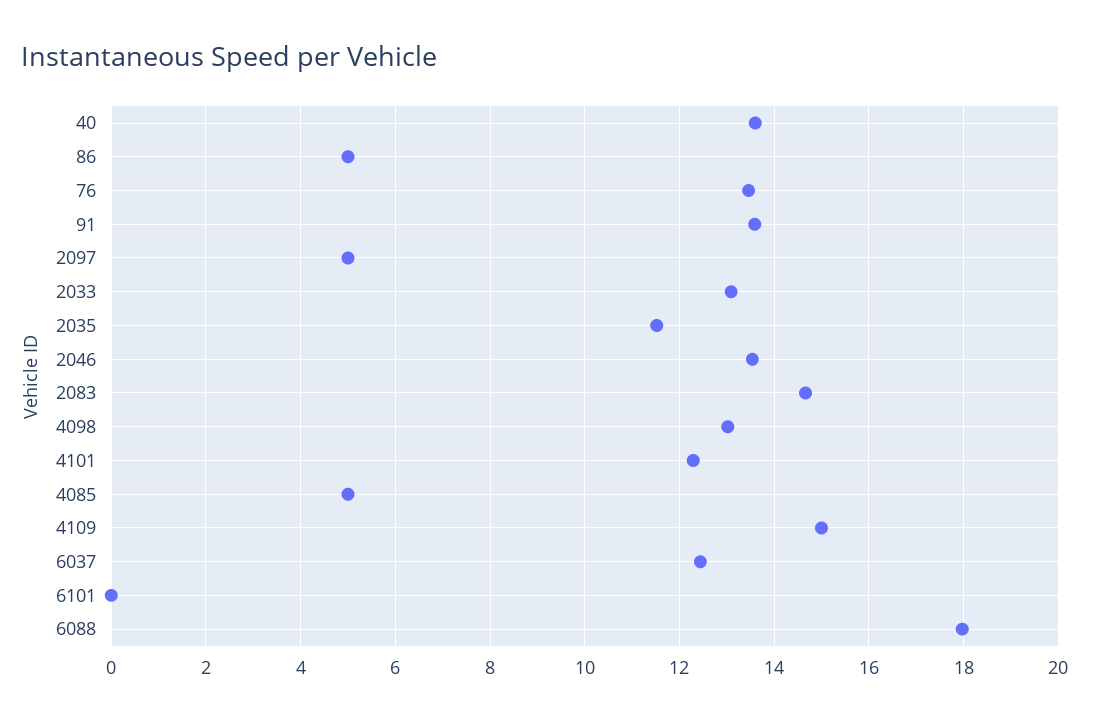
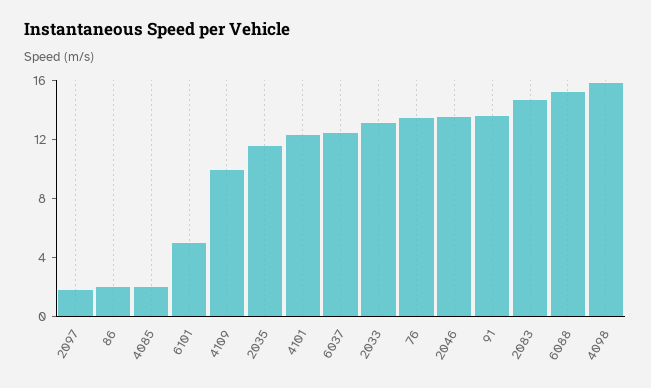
  {
-   "40": 13.6,
-   "86": 5,
+   "86": 2,
    "76": 13.4,
    "91": 13.6,
-   "2097": 5,
+   "2097": 2,
    "2033": 13,
    "2035": 11.6,
    "2046": 13.6,
    "2083": 14.6,
-   "4098": 13,
+   "4098": 16,
    "4101": 12.2,
-   "4085": 5,
+   "4085": 2,
-   "4109": 15,
+   "4109": 10,
    "6037": 12.4,
-   "6101": 0,
+   "6101": 5,
-   "6088": 18
+   "6088": 15
  }

